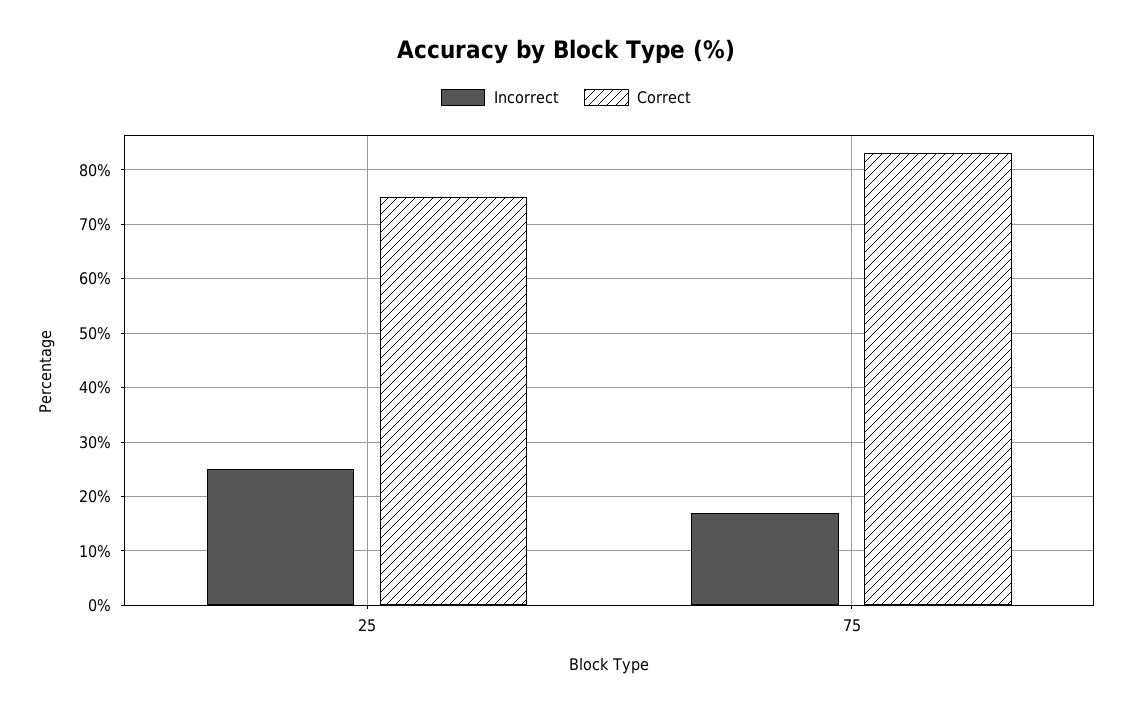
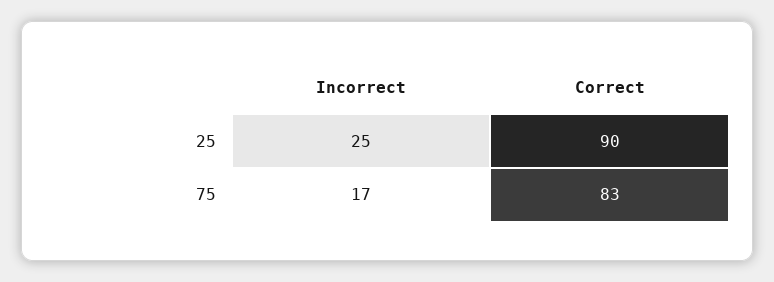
  {
    "Incorrect": {
      "25": 25,
      "75": 17
    },
    "Correct": {
-     "25": 75,
+     "25": 90,
      "75": 83
    }
  }

